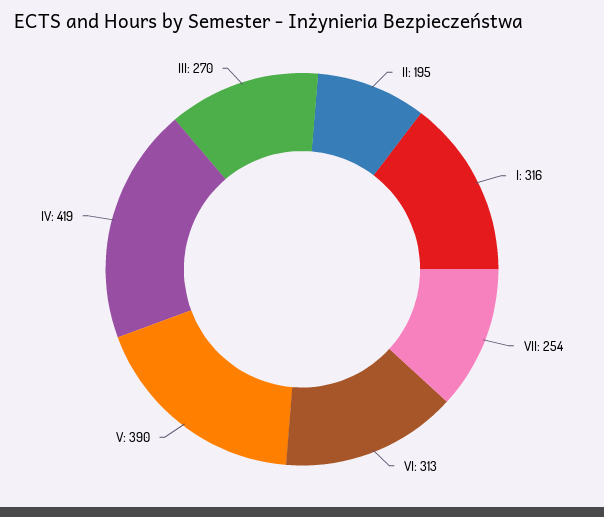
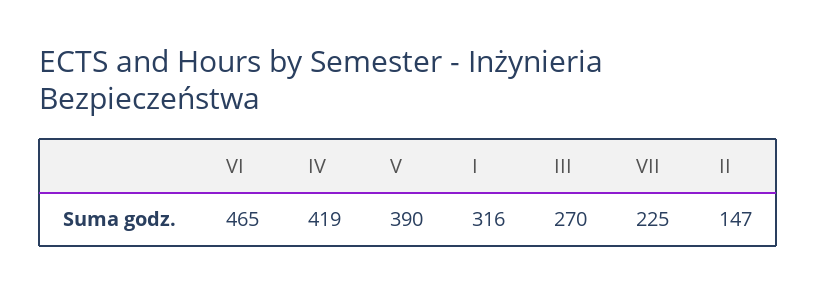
  {
-   "II": 195,
+   "II": 147,
    "I": 316,
-   "VII": 254,
+   "VII": 225,
-   "VI": 313,
+   "VI": 465,
    "V": 390,
    "IV": 419,
    "III": 270
  }

